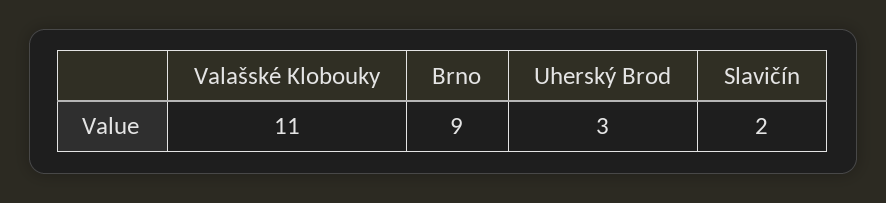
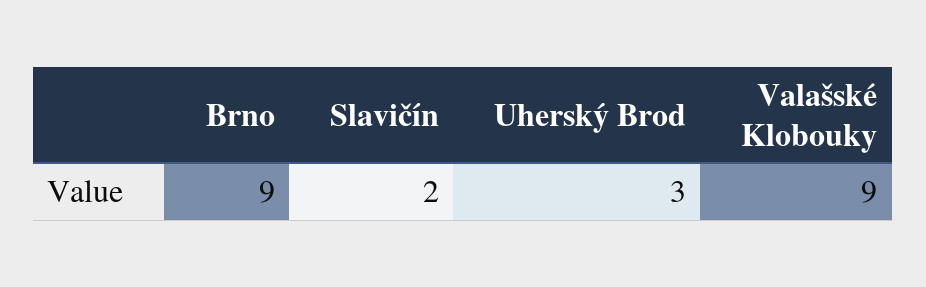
  {
-   "Valašské Klobouky": 11,
+   "Valašské Klobouky": 9,
    "Brno": 9,
    "Uherský Brod": 3,
    "Slavičín": 2
  }

